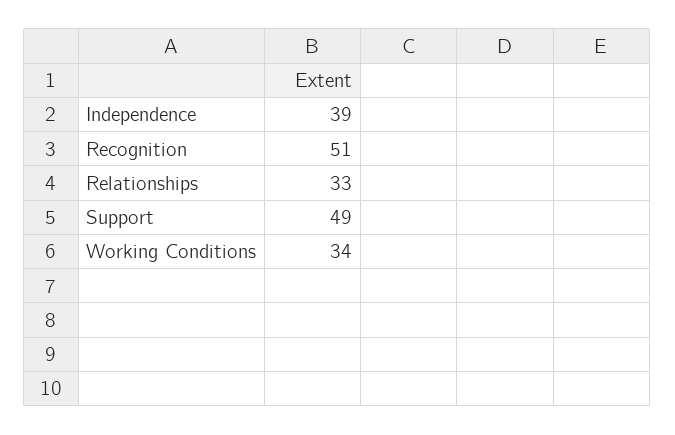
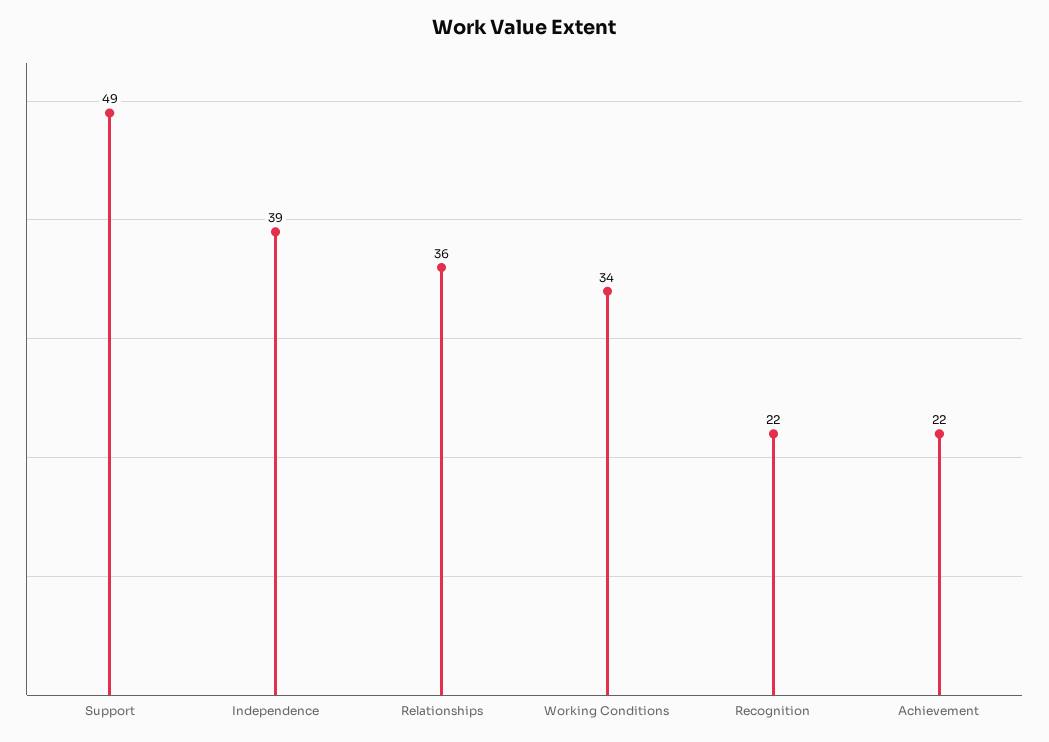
  {
    "Independence": 39,
-   "Recognition": 51,
+   "Recognition": 22,
-   "Relationships": 33,
+   "Relationships": 36,
    "Support": 49,
-   "Working Conditions": 34
+   "Working Conditions": 34,
+   "Achievement": 22
  }

